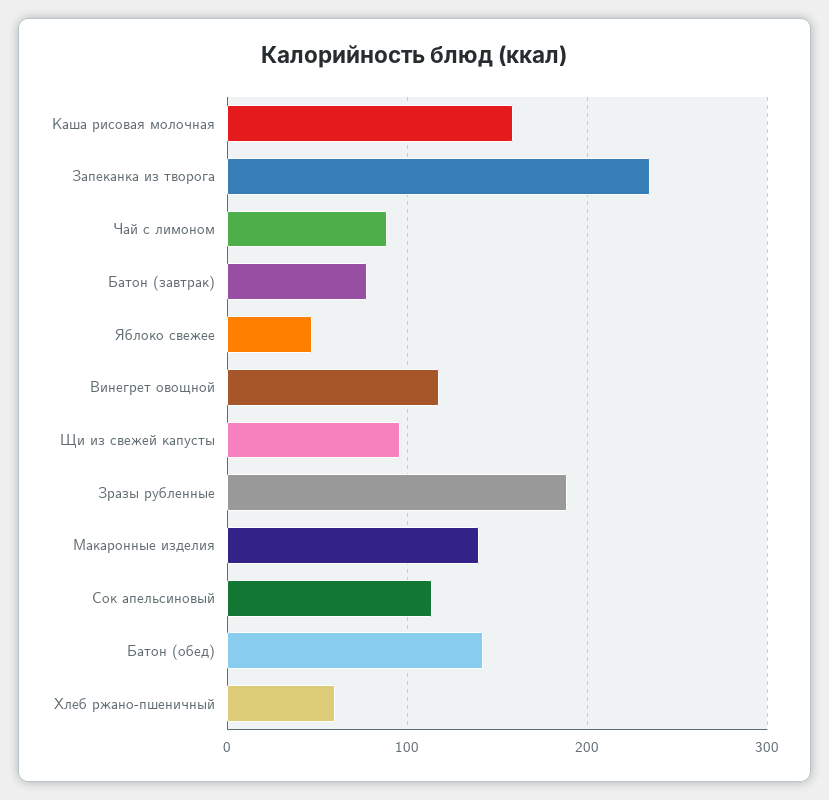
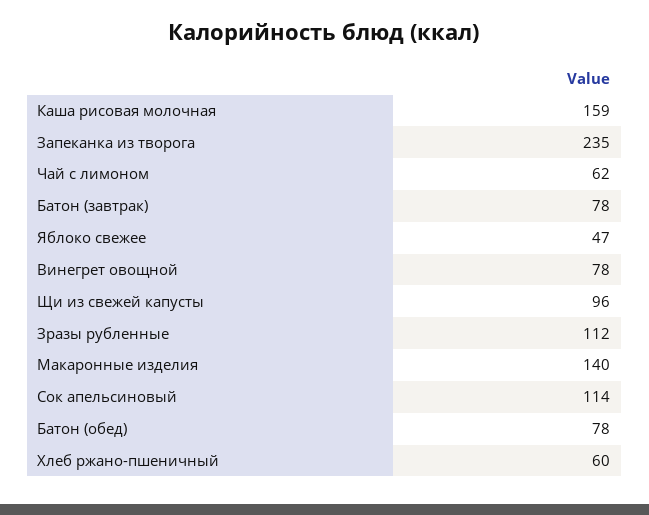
  {
    "Каша рисовая молочная": 159,
    "Запеканка из творога": 235,
-   "Чай с лимоном": 90,
+   "Чай с лимоном": 62,
    "Батон (завтрак)": 78,
    "Яблоко свежее": 47,
-   "Винегрет овощной": 120,
+   "Винегрет овощной": 78,
    "Щи из свежей капусты": 96,
-   "Зразы рубленные": 190,
+   "Зразы рубленные": 112,
    "Макаронные изделия": 140,
    "Сок апельсиновый": 114,
-   "Батон (обед)": 140,
+   "Батон (обед)": 78,
    "Хлеб ржано-пшеничный": 60
  }

